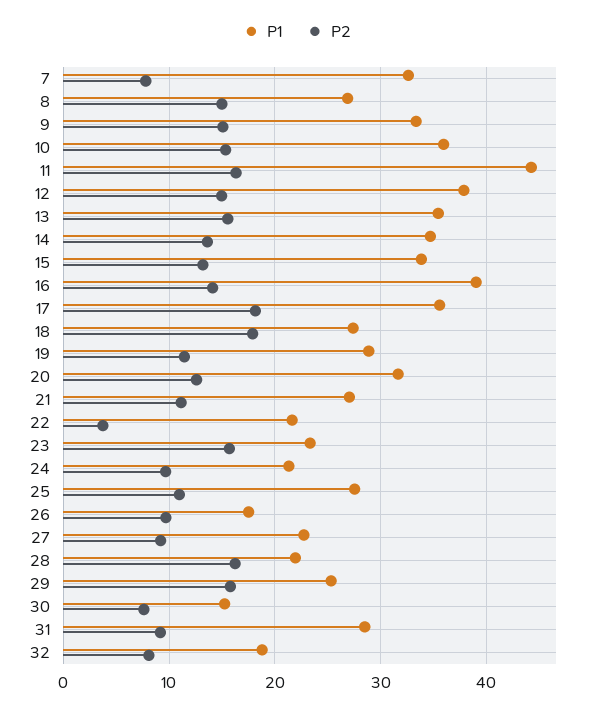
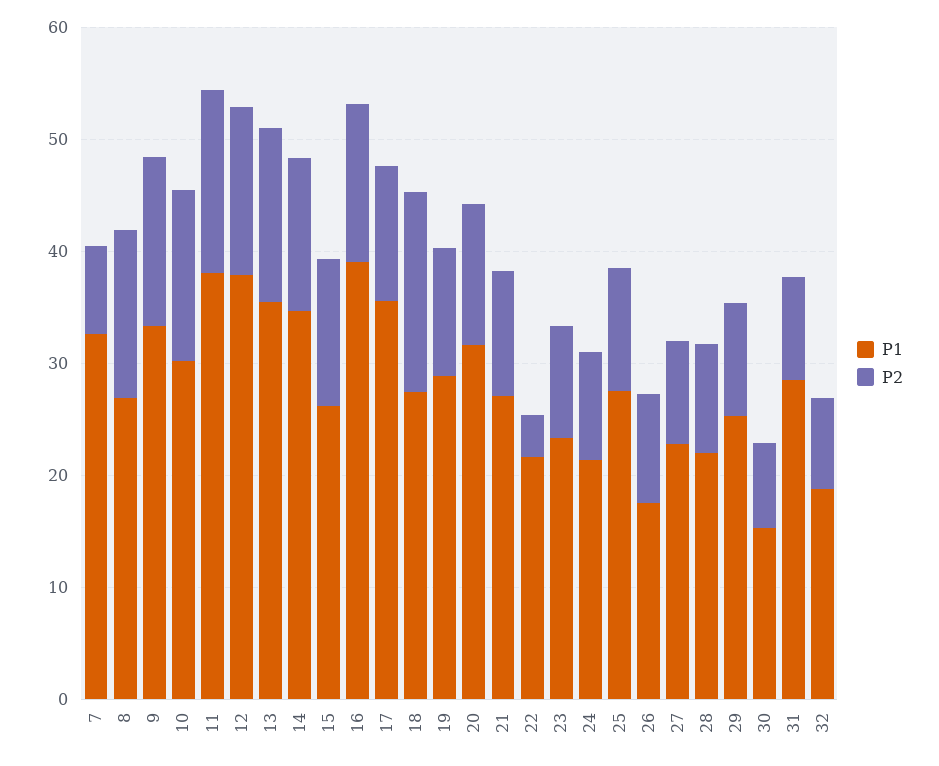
  {
    "P1": {
      "7": 33,
      "8": 27,
      "9": 33,
-     "10": 36,
+     "10": 30,
-     "11": 44,
+     "11": 38,
      "12": 38,
      "13": 35,
      "14": 35,
-     "15": 34,
+     "15": 26,
      "16": 39,
      "17": 36,
      "18": 27,
      "19": 29,
      "20": 32,
      "21": 27,
      "22": 22,
      "23": 23,
      "24": 21,
      "25": 28,
      "26": 18,
      "27": 23,
      "28": 22,
      "29": 25,
      "30": 15,
      "31": 29,
      "32": 19
    },
    "P2": {
      "7": 8,
      "8": 15,
      "9": 15,
      "10": 15,
      "11": 16,
      "12": 15,
      "13": 16,
      "14": 14,
      "15": 13,
      "16": 14,
-     "17": 18,
+     "17": 12,
      "18": 18,
      "19": 11,
      "20": 13,
      "21": 11,
      "22": 4,
-     "23": 16,
+     "23": 10,
      "24": 10,
      "25": 11,
      "26": 10,
      "27": 9,
-     "28": 16,
+     "28": 10,
-     "29": 16,
+     "29": 10,
      "30": 8,
      "31": 9,
      "32": 8
    }
  }

